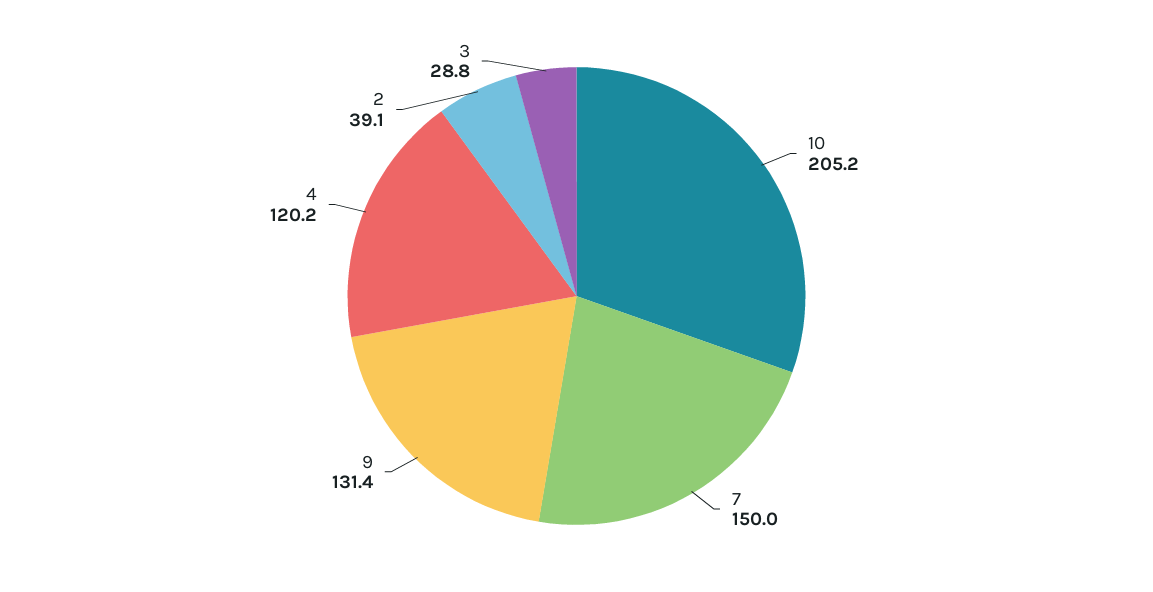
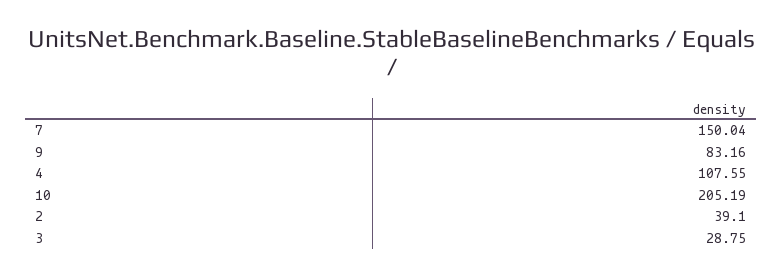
  {
    "10": 205.19,
    "7": 150.04,
-   "9": 131.4,
+   "9": 83.16,
-   "4": 120.2,
+   "4": 107.55,
    "2": 39.1,
    "3": 28.75
  }

